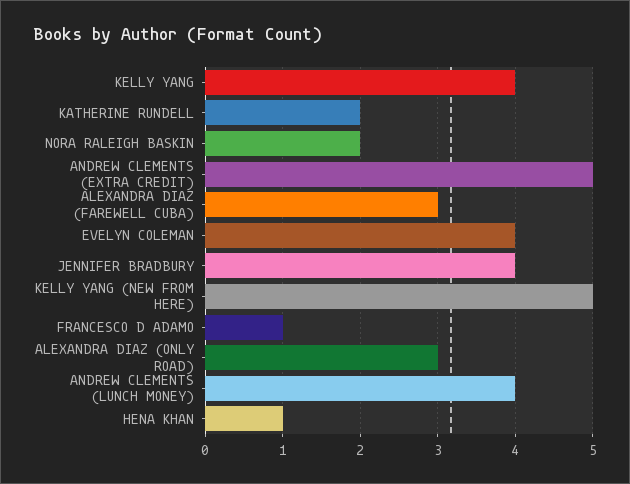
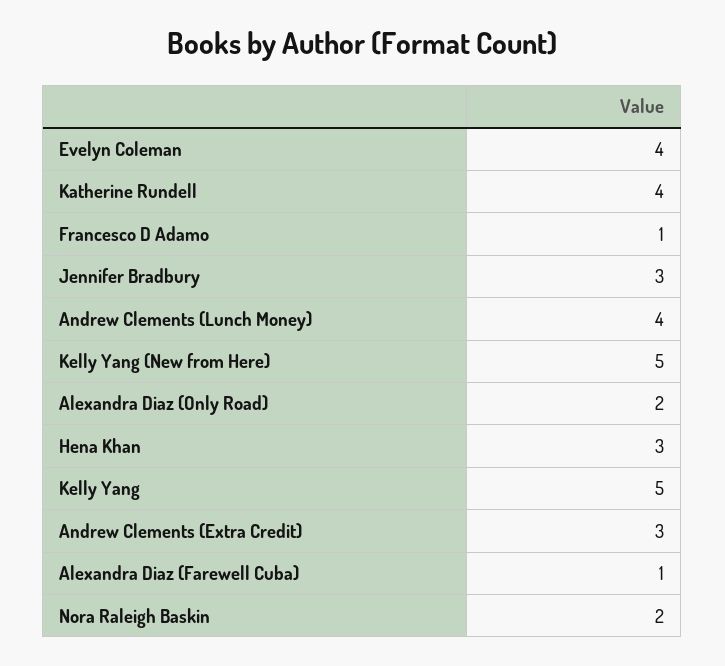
  {
-   "KELLY YANG": 4,
+   "KELLY YANG": 5,
-   "KATHERINE RUNDELL": 2,
+   "KATHERINE RUNDELL": 4,
    "NORA RALEIGH BASKIN": 2,
-   "ANDREW CLEMENTS (EXTRA CREDIT)": 5,
+   "ANDREW CLEMENTS (EXTRA CREDIT)": 3,
-   "ALEXANDRA DIAZ (FAREWELL CUBA)": 3,
+   "ALEXANDRA DIAZ (FAREWELL CUBA)": 1,
    "EVELYN COLEMAN": 4,
-   "JENNIFER BRADBURY": 4,
+   "JENNIFER BRADBURY": 3,
    "KELLY YANG (NEW FROM HERE)": 5,
    "FRANCESCO D ADAMO": 1,
-   "ALEXANDRA DIAZ (ONLY ROAD)": 3,
+   "ALEXANDRA DIAZ (ONLY ROAD)": 2,
    "ANDREW CLEMENTS (LUNCH MONEY)": 4,
-   "HENA KHAN": 1
+   "HENA KHAN": 3
  }

